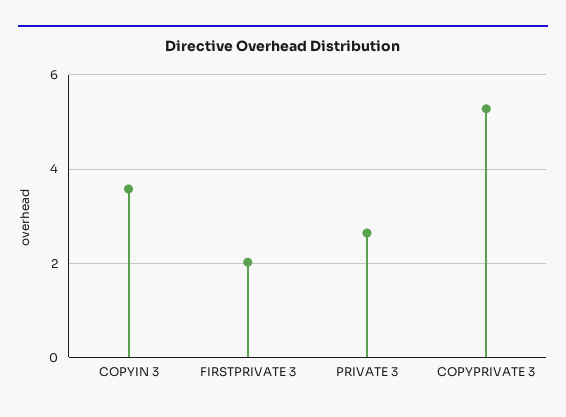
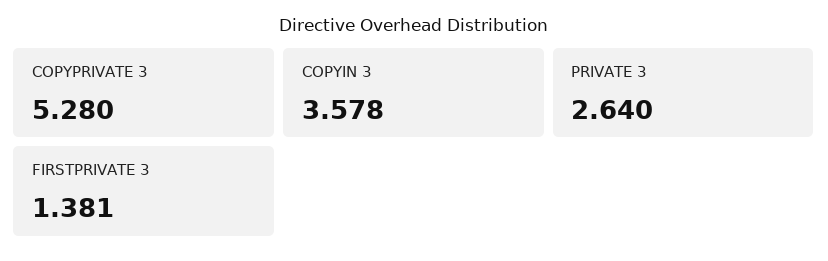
  {
    "COPYIN 3": 3.578,
-   "FIRSTPRIVATE 3": 2,
+   "FIRSTPRIVATE 3": 1.381,
    "PRIVATE 3": 2.64,
    "COPYPRIVATE 3": 5.28
  }

